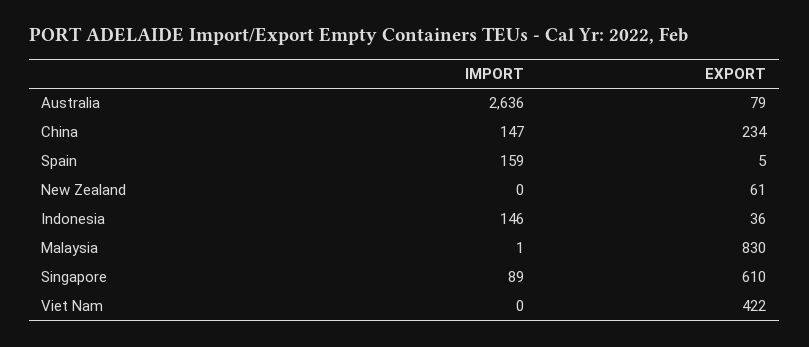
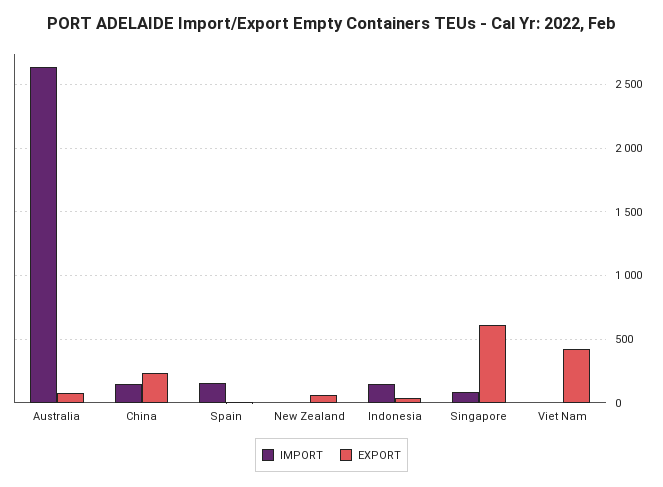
  {
    "IMPORT": {
      "Australia": 2636,
      "China": 147,
      "Spain": 159,
      "New Zealand": 0,
      "Indonesia": 146,
-     "Malaysia": 1,
      "Singapore": 89,
      "Viet Nam": 0
    },
    "EXPORT": {
      "Australia": 79,
      "China": 234,
      "Spain": 5,
      "New Zealand": 61,
      "Indonesia": 36,
-     "Malaysia": 830,
      "Singapore": 610,
      "Viet Nam": 422
    }
  }

